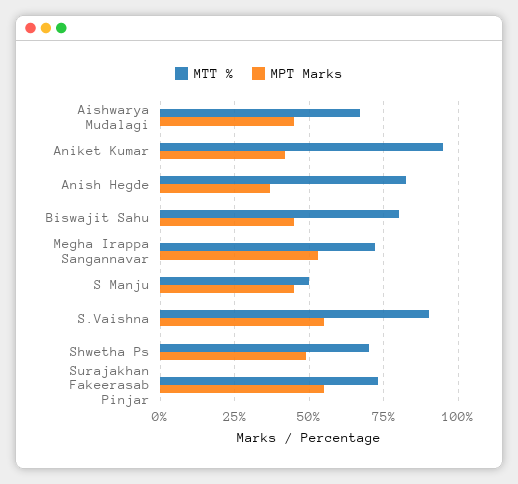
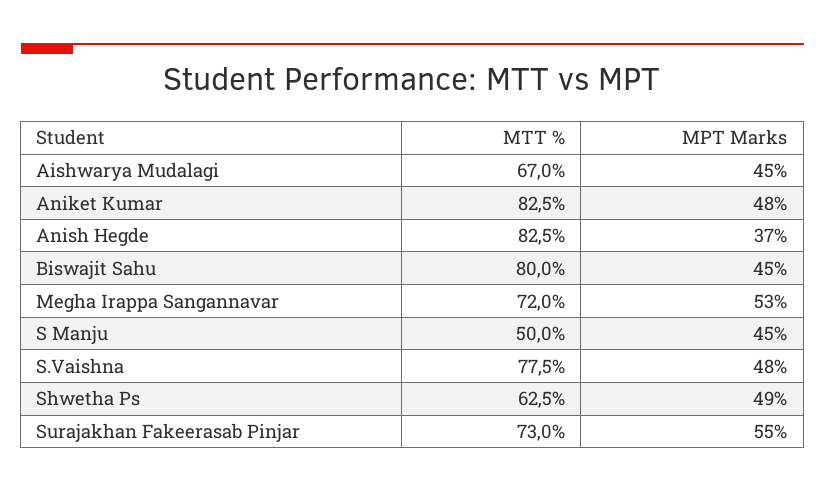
  {
    "MTT %": {
      "Aishwarya Mudalagi": 67,
-     "Aniket Kumar": 95,
+     "Aniket Kumar": 82.5,
      "Anish Hegde": 82.5,
      "Biswajit Sahu": 80,
      "Megha Irappa Sangannavar": 72,
      "S Manju": 50,
-     "S.Vaishna": 90,
+     "S.Vaishna": 77.5,
-     "Shwetha Ps": 70,
+     "Shwetha Ps": 62.5,
      "Surajakhan Fakeerasab Pinjar": 73
    },
    "MPT Marks": {
      "Aishwarya Mudalagi": 45,
-     "Aniket Kumar": 42.5,
+     "Aniket Kumar": 48,
      "Anish Hegde": 37,
      "Biswajit Sahu": 45,
      "Megha Irappa Sangannavar": 53,
      "S Manju": 45,
-     "S.Vaishna": 55,
+     "S.Vaishna": 48,
      "Shwetha Ps": 49,
      "Surajakhan Fakeerasab Pinjar": 55
    }
  }

